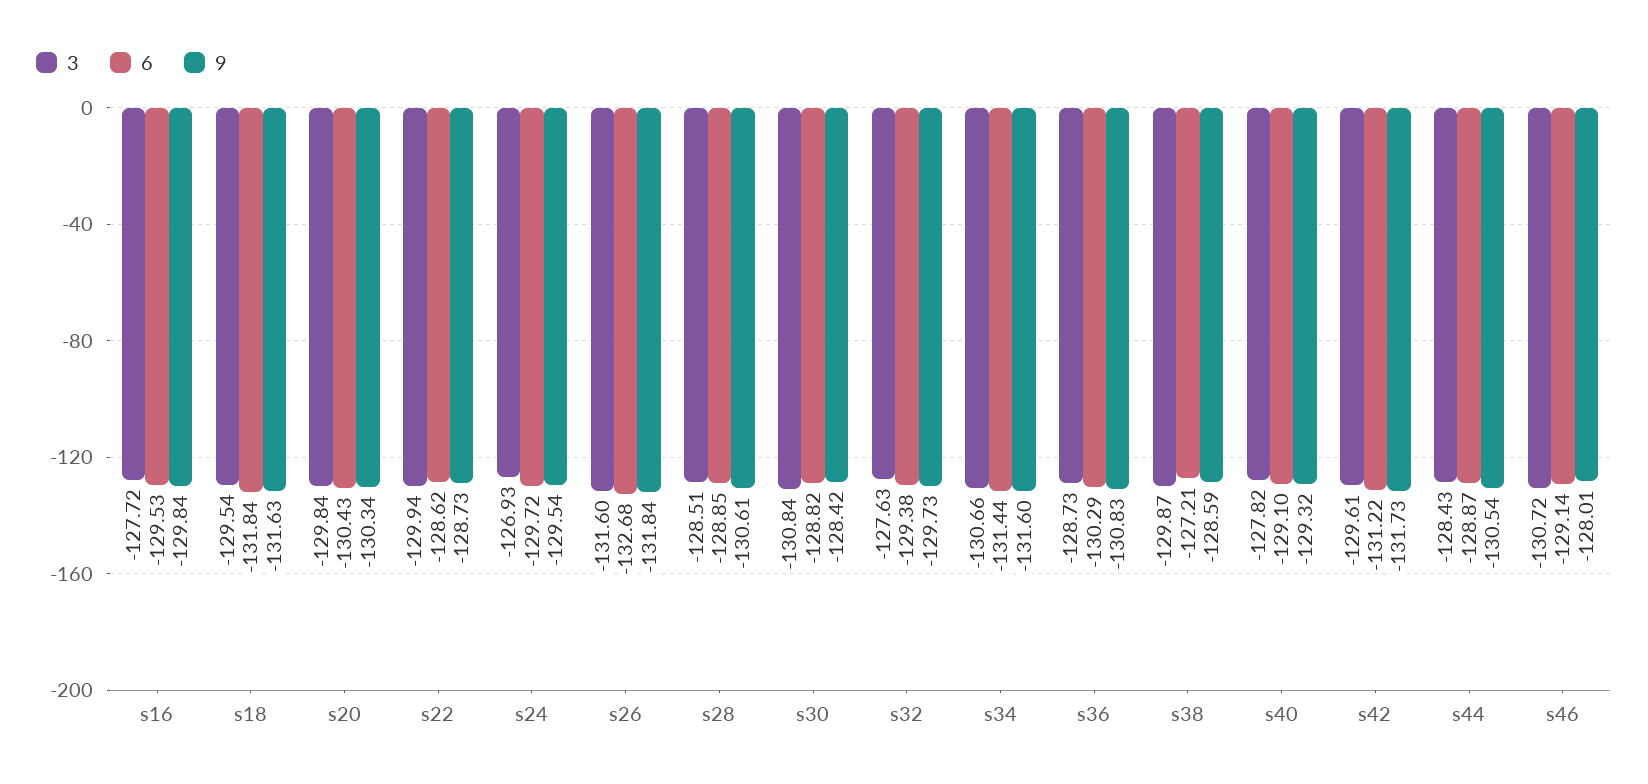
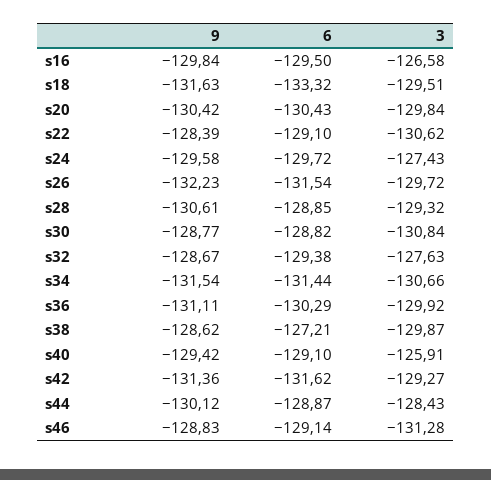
  {
    "3": {
-     "s16": -127.72,
+     "s16": -126.58,
-     "s18": -129.54,
+     "s18": -129.51,
      "s20": -129.84,
-     "s22": -129.94,
+     "s22": -130.62,
-     "s24": -126.93,
+     "s24": -127.43,
-     "s26": -131.6,
+     "s26": -129.72,
-     "s28": -128.51,
+     "s28": -129.32,
      "s30": -130.84,
      "s32": -127.63,
      "s34": -130.66,
-     "s36": -128.73,
+     "s36": -129.92,
      "s38": -129.87,
-     "s40": -127.82,
+     "s40": -125.91,
-     "s42": -129.61,
+     "s42": -129.27,
      "s44": -128.43,
-     "s46": -130.72
+     "s46": -131.28
    },
    "6": {
-     "s16": -129.53,
+     "s16": -129.5,
-     "s18": -131.84,
+     "s18": -133.32,
      "s20": -130.43,
-     "s22": -128.62,
+     "s22": -129.1,
      "s24": -129.72,
-     "s26": -132.68,
+     "s26": -131.54,
      "s28": -128.85,
      "s30": -128.82,
      "s32": -129.38,
      "s34": -131.44,
      "s36": -130.29,
      "s38": -127.21,
      "s40": -129.1,
-     "s42": -131.22,
+     "s42": -131.62,
      "s44": -128.87,
      "s46": -129.14
    },
    "9": {
      "s16": -129.84,
      "s18": -131.63,
-     "s20": -130.34,
+     "s20": -130.42,
-     "s22": -128.73,
+     "s22": -128.39,
-     "s24": -129.54,
+     "s24": -129.58,
-     "s26": -131.84,
+     "s26": -132.23,
      "s28": -130.61,
-     "s30": -128.42,
+     "s30": -128.77,
-     "s32": -129.73,
+     "s32": -128.67,
-     "s34": -131.6,
+     "s34": -131.54,
-     "s36": -130.83,
+     "s36": -131.11,
-     "s38": -128.59,
+     "s38": -128.62,
-     "s40": -129.32,
+     "s40": -129.42,
-     "s42": -131.73,
+     "s42": -131.36,
-     "s44": -130.54,
+     "s44": -130.12,
-     "s46": -128.01
+     "s46": -128.83
    }
  }

